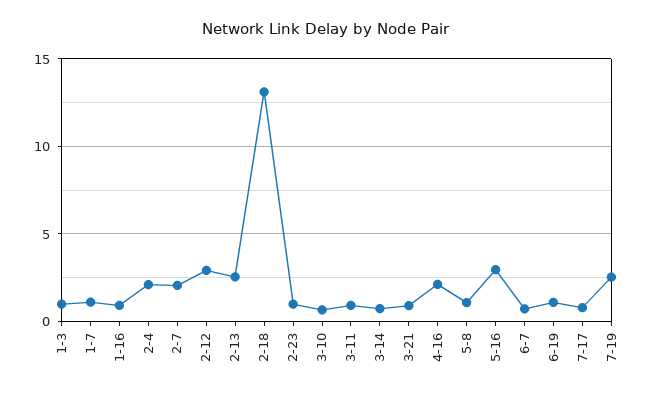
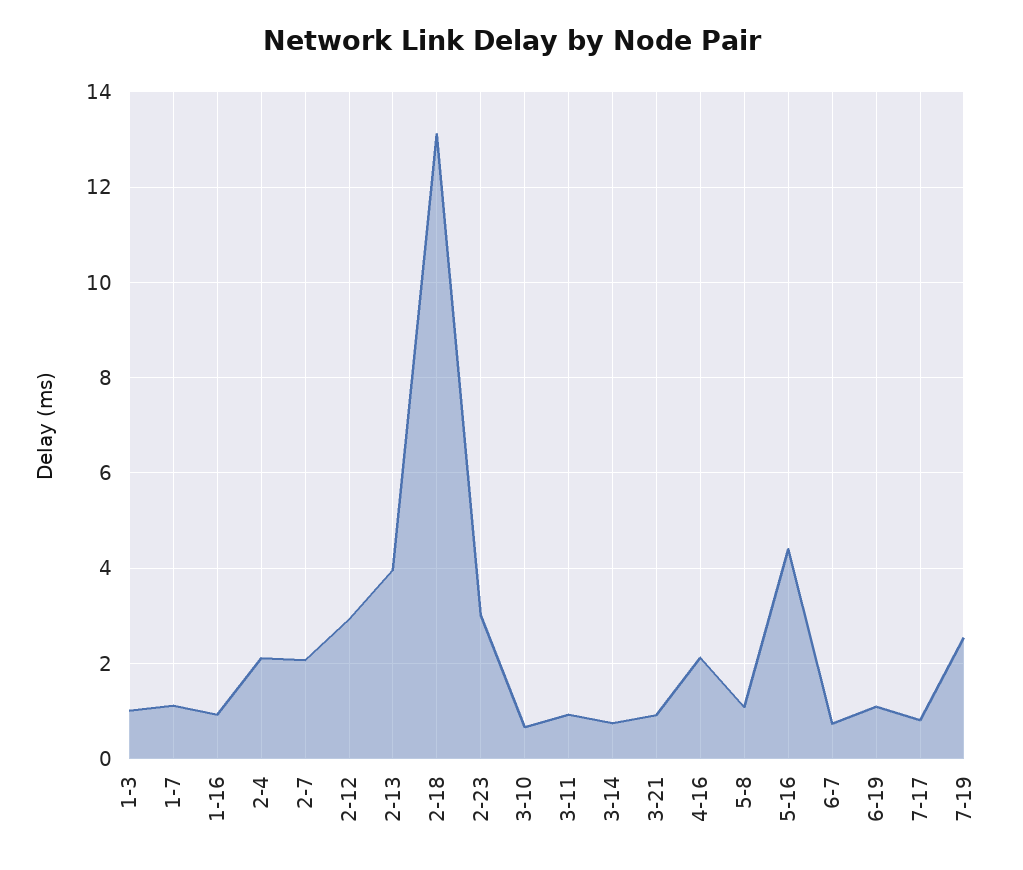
  {
    "1-3": 1,
    "1-7": 1.2,
    "1-16": 1,
    "2-4": 2.2,
    "2-7": 2,
    "2-12": 3,
-   "2-13": 2.5,
+   "2-13": 4,
    "2-18": 13.2,
-   "2-23": 1,
+   "2-23": 3,
    "3-10": 0.6,
    "3-11": 1,
    "3-14": 0.8,
    "3-21": 1,
    "4-16": 2.2,
    "5-8": 1,
-   "5-16": 3,
+   "5-16": 4.4,
    "6-7": 0.8,
    "6-19": 1,
    "7-17": 0.8,
    "7-19": 2.6
  }

